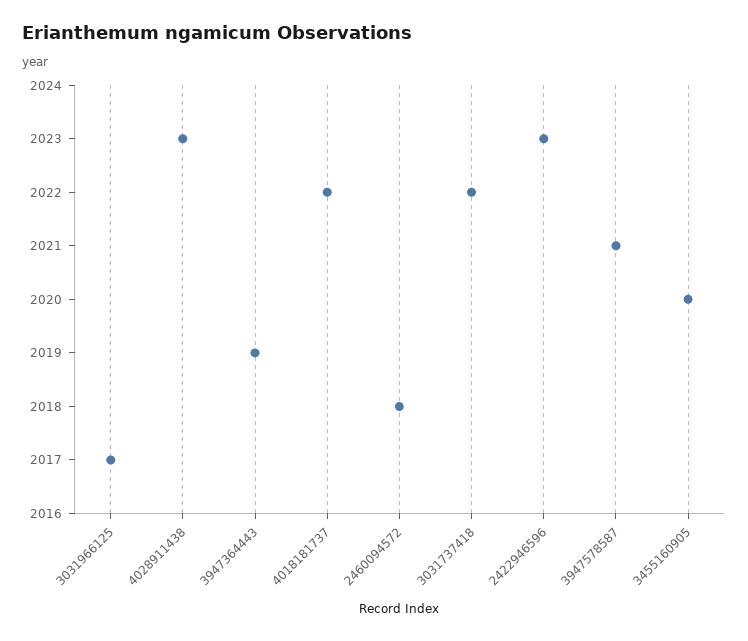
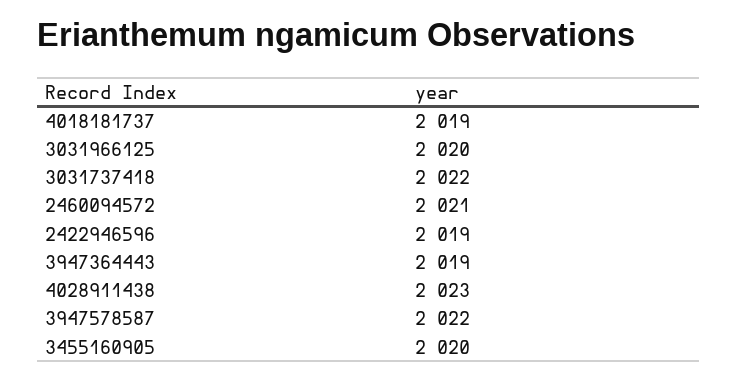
  {
-   "3031966125": 2017,
+   "3031966125": 2020,
    "4028911438": 2023,
    "3947364443": 2019,
-   "4018181737": 2022,
+   "4018181737": 2019,
-   "2460094572": 2018,
+   "2460094572": 2021,
    "3031737418": 2022,
-   "2422946596": 2023,
+   "2422946596": 2019,
-   "3947578587": 2021,
+   "3947578587": 2022,
    "3455160905": 2020
  }

